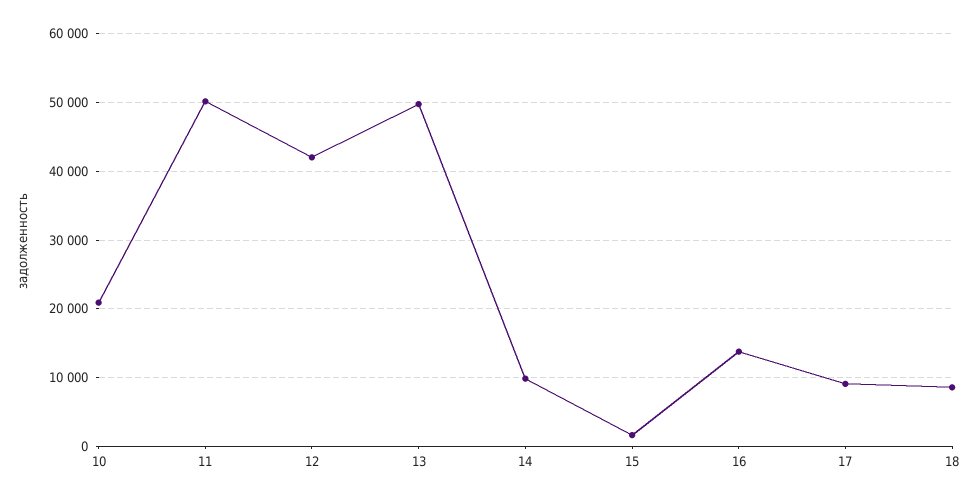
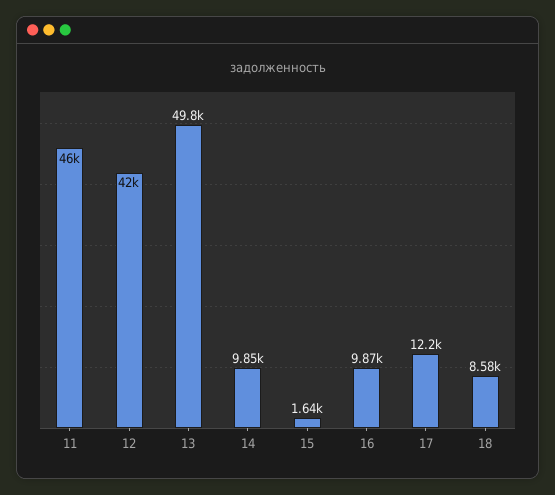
  {
-   "10": 21000,
-   "11": 50000,
+   "11": 46000,
    "12": 42000,
    "13": 49800,
    "14": 9850,
    "15": 1640,
-   "16": 14000,
+   "16": 9870,
-   "17": 9000,
+   "17": 12200,
    "18": 8580
  }

